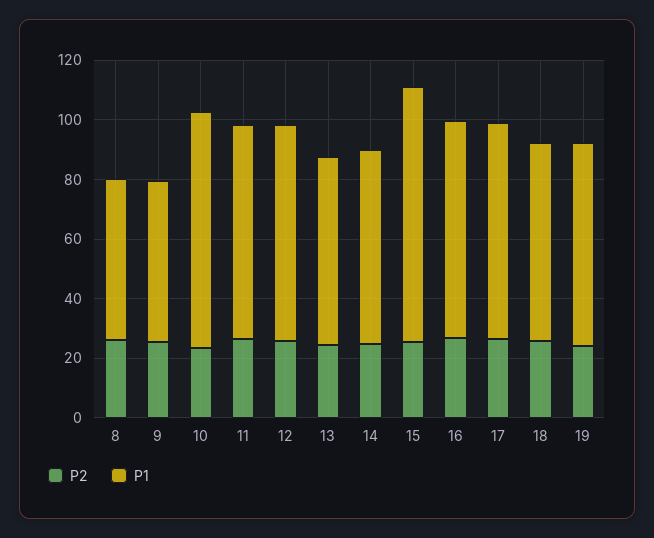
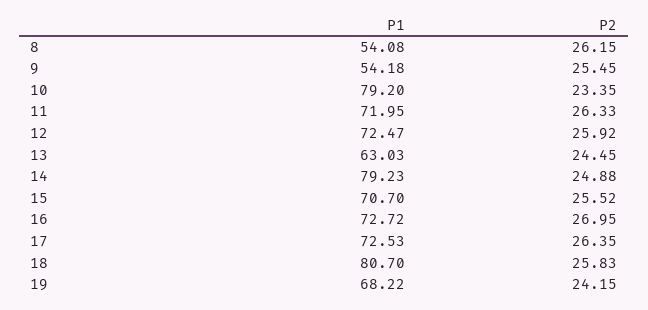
  {
    "P2": {
      "8": 26.15,
      "9": 25.45,
      "10": 23.35,
      "11": 26.33,
      "12": 25.92,
      "13": 24.45,
      "14": 24.88,
      "15": 25.52,
      "16": 26.95,
      "17": 26.35,
      "18": 25.83,
      "19": 24.15
    },
    "P1": {
      "8": 54.08,
      "9": 54.18,
      "10": 79.2,
      "11": 71.95,
      "12": 72.47,
      "13": 63.03,
-     "14": 65,
+     "14": 79.23,
-     "15": 85,
+     "15": 70.7,
      "16": 72.72,
      "17": 72.53,
-     "18": 65,
+     "18": 80.7,
      "19": 68.22
    }
  }

